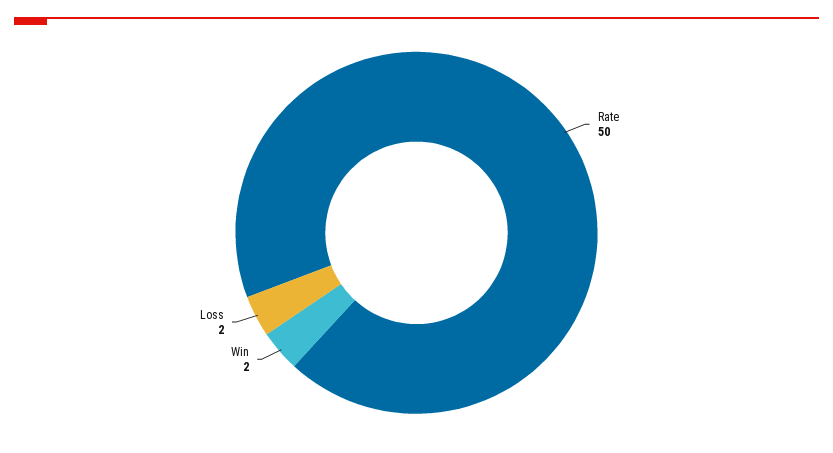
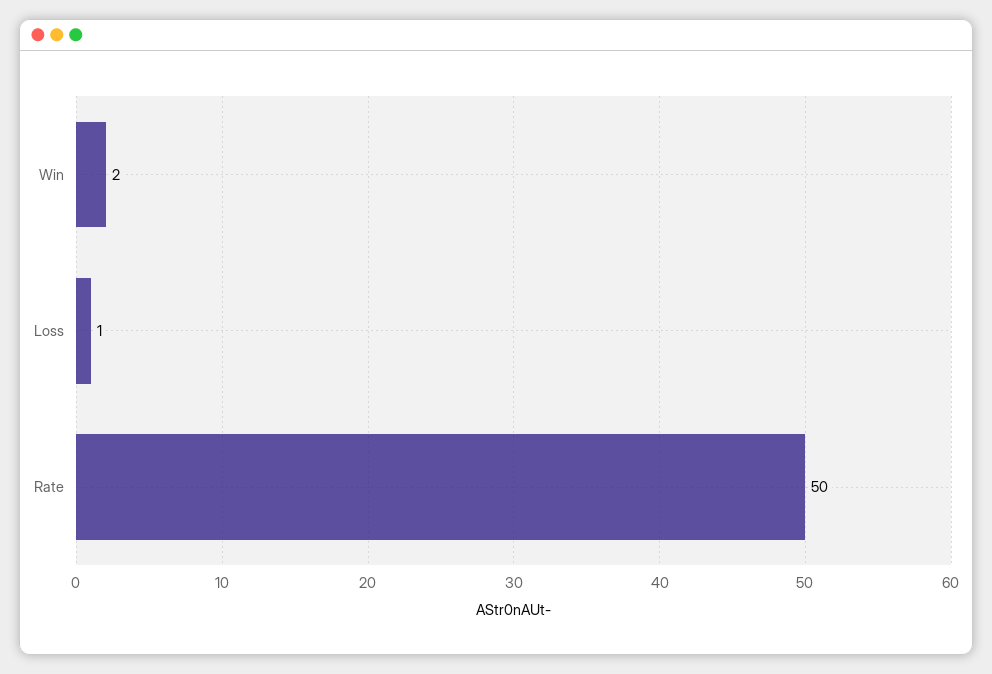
  {
    "Rate": 50,
    "Win": 2,
-   "Loss": 2
+   "Loss": 1
  }

